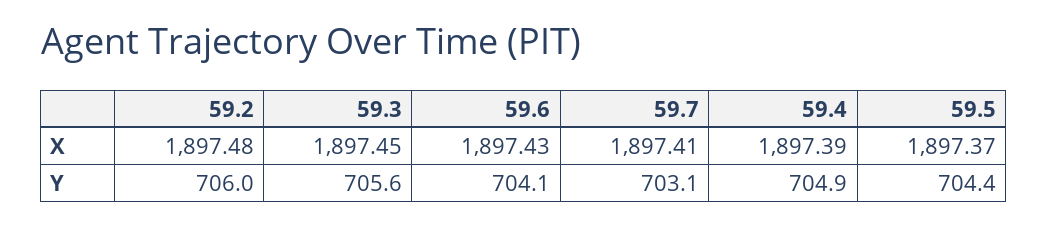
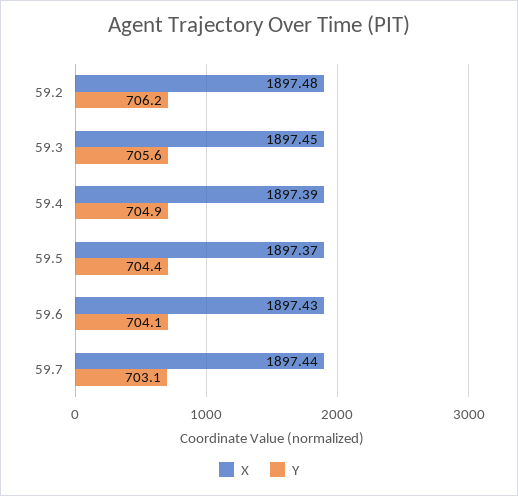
  {
    "X": {
      "59.2": 1897.48,
      "59.3": 1897.45,
      "59.6": 1897.43,
-     "59.7": 1897.41,
+     "59.7": 1897.44,
      "59.4": 1897.39,
      "59.5": 1897.37
    },
    "Y": {
-     "59.2": 706,
+     "59.2": 706.2,
      "59.3": 705.6,
      "59.6": 704.1,
      "59.7": 703.1,
      "59.4": 704.9,
      "59.5": 704.4
    }
  }

